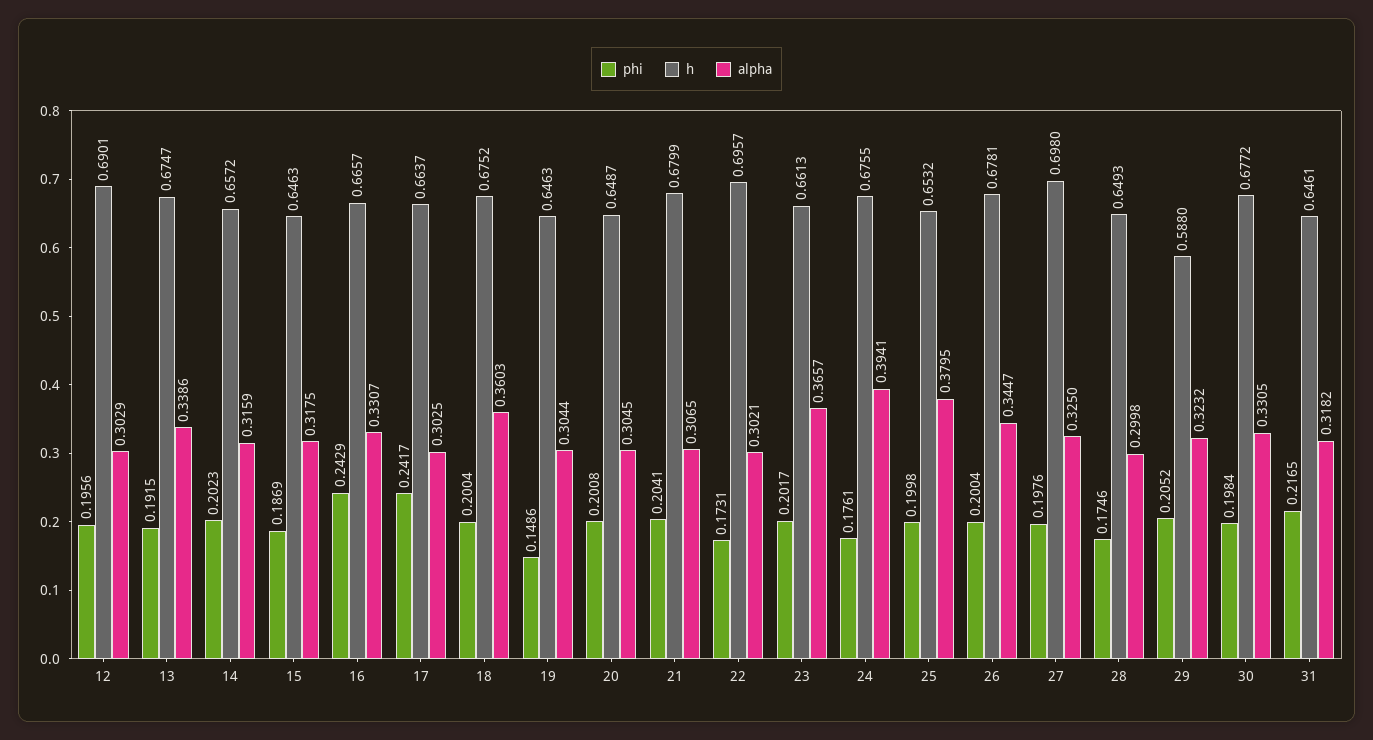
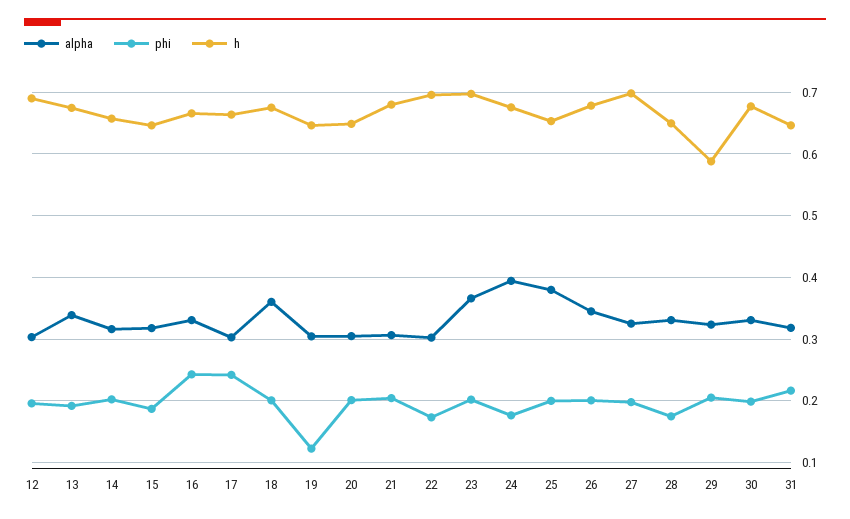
  {
    "phi": {
      "12": 0.1956,
      "13": 0.1915,
      "14": 0.2023,
      "15": 0.1869,
      "16": 0.2429,
      "17": 0.2417,
      "18": 0.2004,
-     "19": 0.1486,
+     "19": 0.12,
      "20": 0.2008,
      "21": 0.2041,
      "22": 0.1731,
      "23": 0.2017,
      "24": 0.1761,
      "25": 0.1998,
      "26": 0.2004,
      "27": 0.1976,
      "28": 0.1746,
      "29": 0.2052,
      "30": 0.1984,
      "31": 0.2165
    },
    "h": {
      "12": 0.6901,
      "13": 0.6747,
      "14": 0.6572,
      "15": 0.6463,
      "16": 0.6657,
      "17": 0.6637,
      "18": 0.6752,
      "19": 0.6463,
      "20": 0.6487,
      "21": 0.6799,
      "22": 0.6957,
-     "23": 0.6613,
+     "23": 0.7,
      "24": 0.6755,
      "25": 0.6532,
      "26": 0.6781,
      "27": 0.698,
      "28": 0.6493,
      "29": 0.588,
      "30": 0.6772,
      "31": 0.6461
    },
    "alpha": {
      "12": 0.3029,
      "13": 0.3386,
      "14": 0.3159,
      "15": 0.3175,
      "16": 0.3307,
      "17": 0.3025,
      "18": 0.3603,
      "19": 0.3044,
      "20": 0.3045,
      "21": 0.3065,
      "22": 0.3021,
      "23": 0.3657,
      "24": 0.3941,
      "25": 0.3795,
      "26": 0.3447,
      "27": 0.325,
-     "28": 0.2998,
+     "28": 0.33,
      "29": 0.3232,
      "30": 0.3305,
      "31": 0.3182
    }
  }

